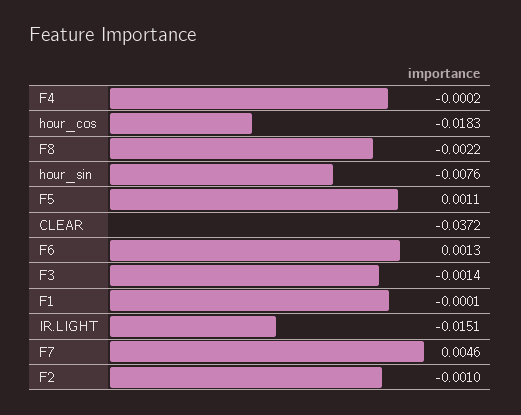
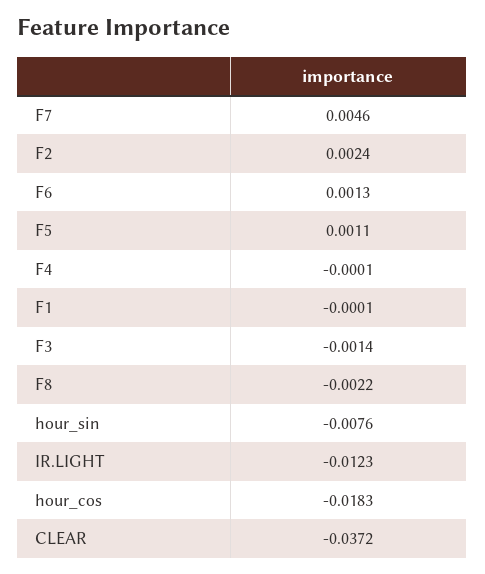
  {
-   "F4": -0.0002,
+   "F4": -0.0001,
    "hour_cos": -0.0183,
    "F8": -0.0022,
    "hour_sin": -0.0076,
    "F5": 0.0011,
    "CLEAR": -0.0372,
    "F6": 0.0013,
    "F3": -0.0014,
    "F1": -0.0001,
-   "IR.LIGHT": -0.0151,
+   "IR.LIGHT": -0.0123,
    "F7": 0.0046,
-   "F2": -0.001
+   "F2": 0.0024
  }

